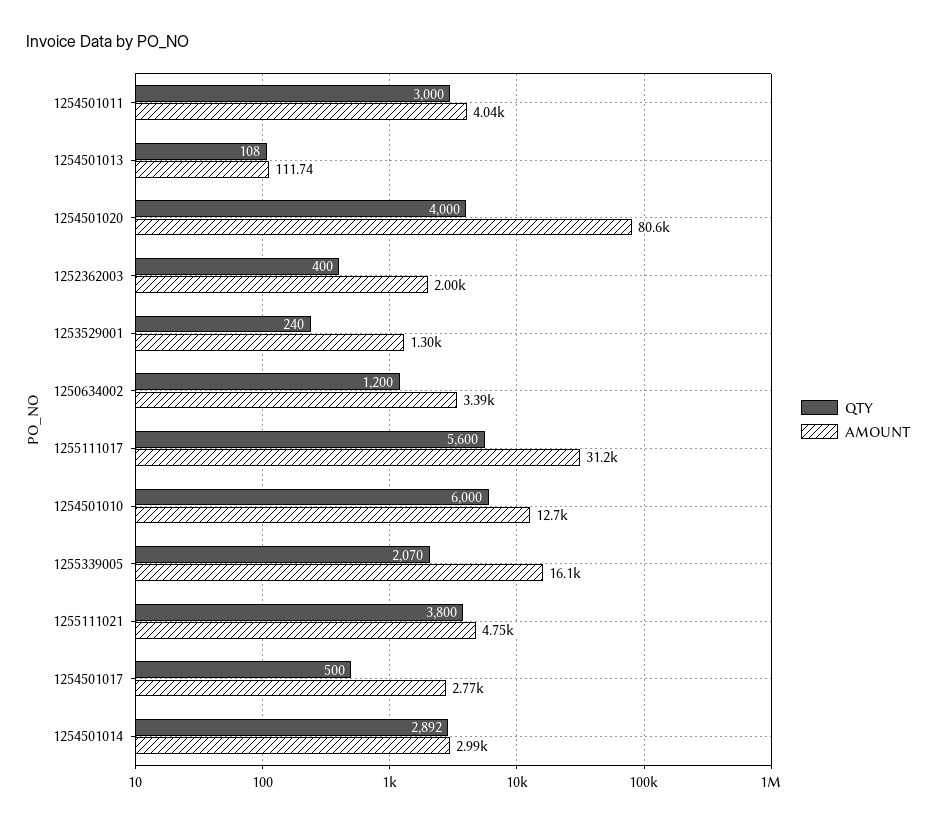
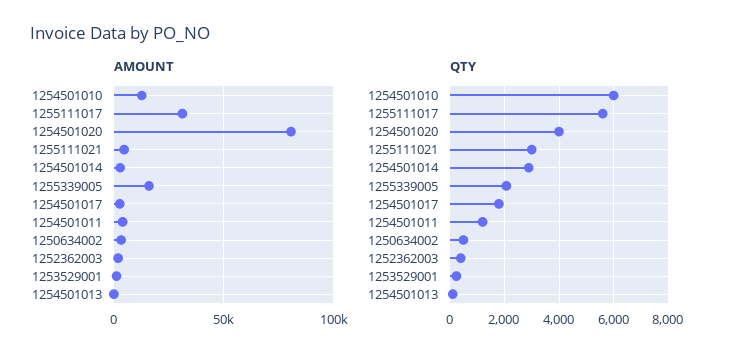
  {
    "QTY": {
-     "1254501011": 3000,
+     "1254501011": 1250,
      "1254501013": 108,
      "1254501020": 4000,
      "1252362003": 400,
      "1253529001": 240,
-     "1250634002": 1200,
+     "1250634002": 500,
      "1255111017": 5600,
      "1254501010": 6000,
      "1255339005": 2070,
-     "1255111021": 3800,
+     "1255111021": 3000,
-     "1254501017": 500,
+     "1254501017": 1750,
      "1254501014": 2892
    },
    "AMOUNT": {
      "1254501011": 4040,
      "1254501013": 111.74,
      "1254501020": 80600,
      "1252362003": 2000,
      "1253529001": 1300,
      "1250634002": 3390,
      "1255111017": 31200,
      "1254501010": 12700,
      "1255339005": 16100,
      "1255111021": 4750,
      "1254501017": 2770,
      "1254501014": 2990
    }
  }

